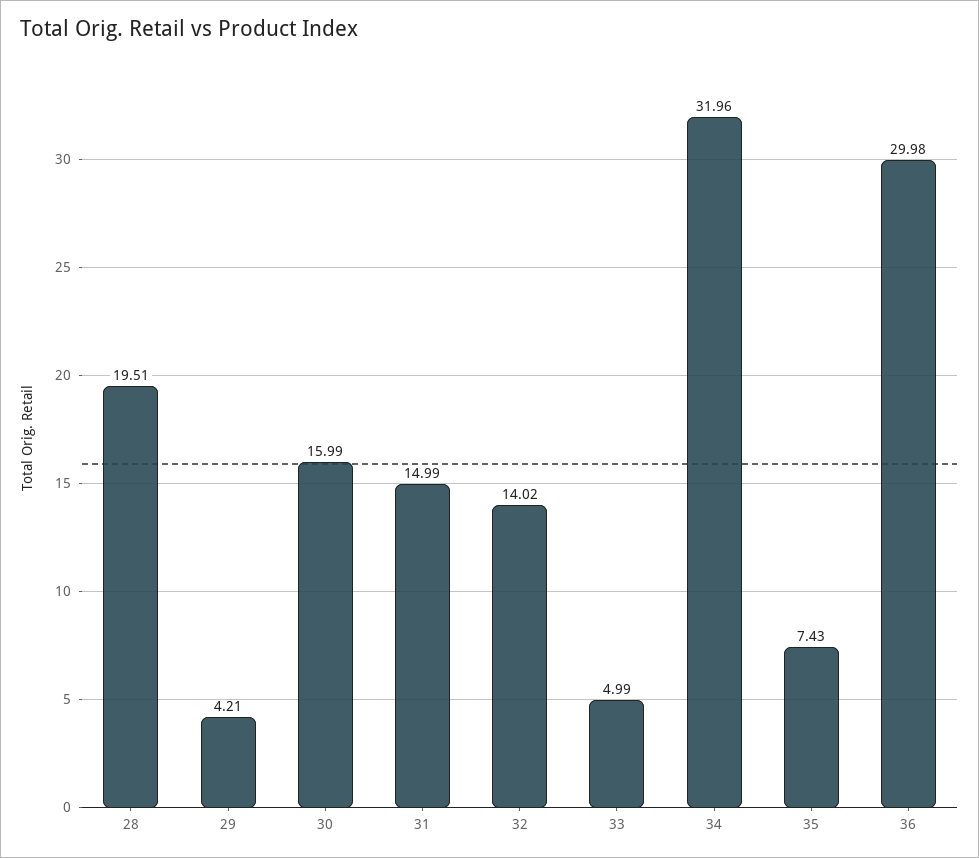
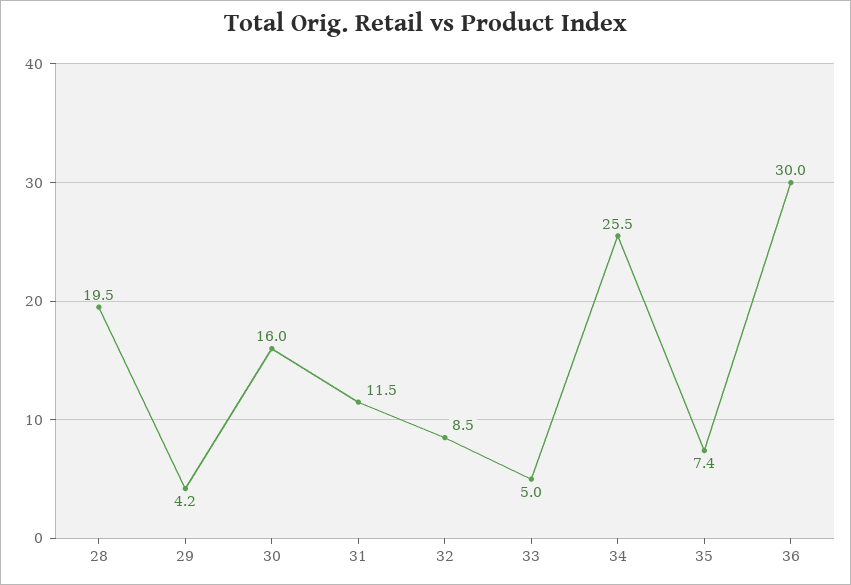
  {
    "28": 19.51,
    "29": 4.21,
    "30": 15.99,
-   "31": 14.99,
+   "31": 11.5,
-   "32": 14.02,
+   "32": 8.5,
    "33": 4.99,
-   "34": 31.96,
+   "34": 25.5,
    "35": 7.43,
    "36": 29.98
  }

